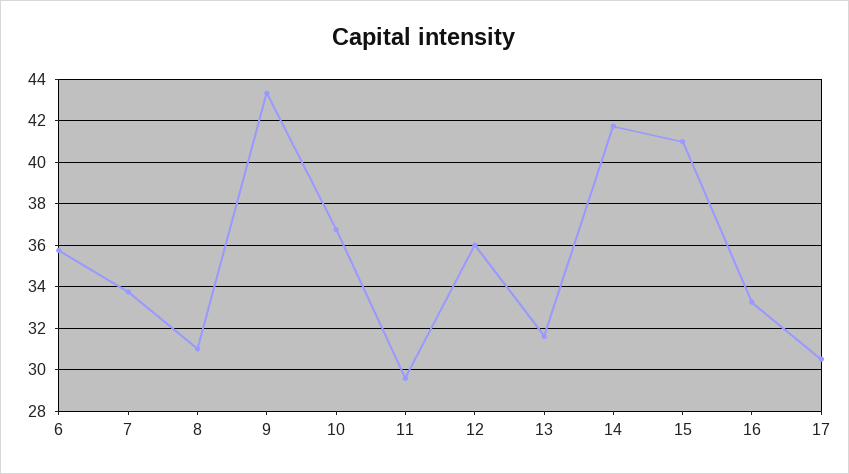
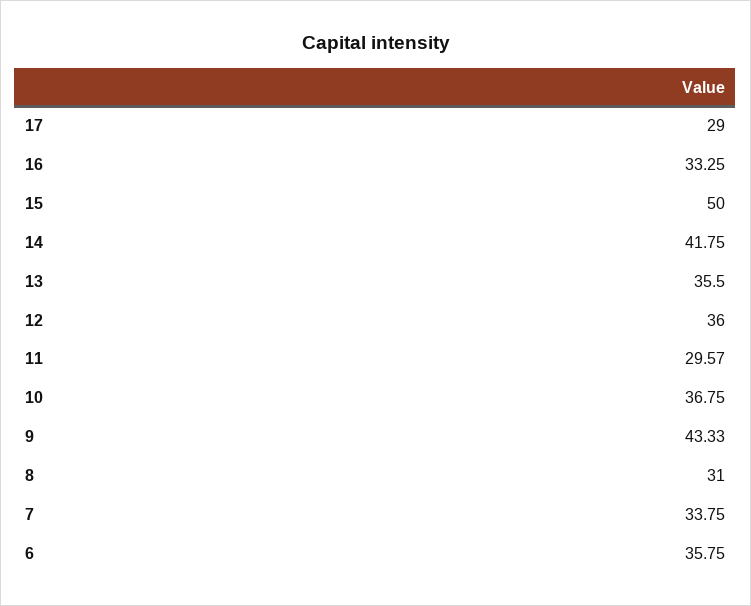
  {
    "6": 35.75,
    "7": 33.75,
    "8": 31,
    "9": 43.33,
    "10": 36.75,
    "11": 29.57,
    "12": 36,
-   "13": 31.5,
+   "13": 35.5,
    "14": 41.75,
-   "15": 41,
+   "15": 50,
    "16": 33.25,
-   "17": 30.5
+   "17": 29
  }

